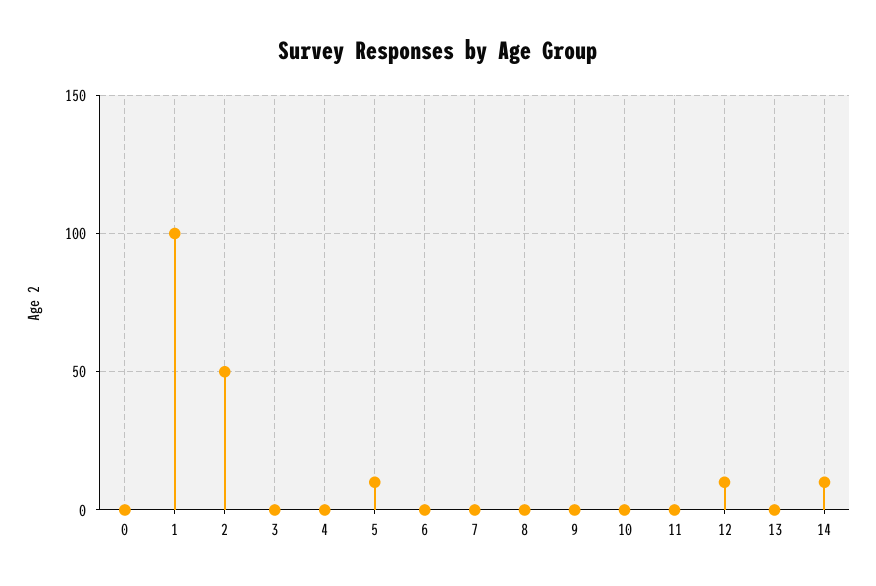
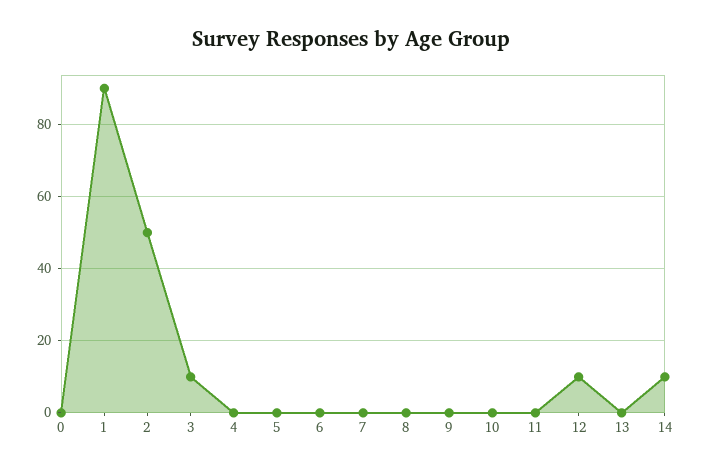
  {
    "0": 0,
-   "1": 100,
+   "1": 90,
    "2": 50,
-   "3": 0,
+   "3": 10,
    "4": 0,
-   "5": 10,
+   "5": 0,
    "6": 0,
    "7": 0,
    "8": 0,
    "9": 0,
    "10": 0,
    "11": 0,
    "12": 10,
    "13": 0,
    "14": 10
  }

